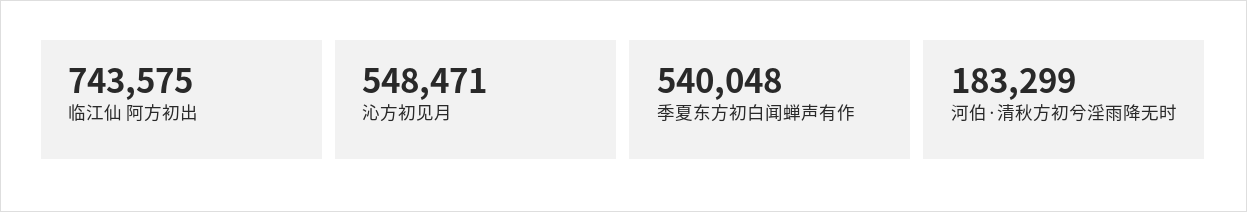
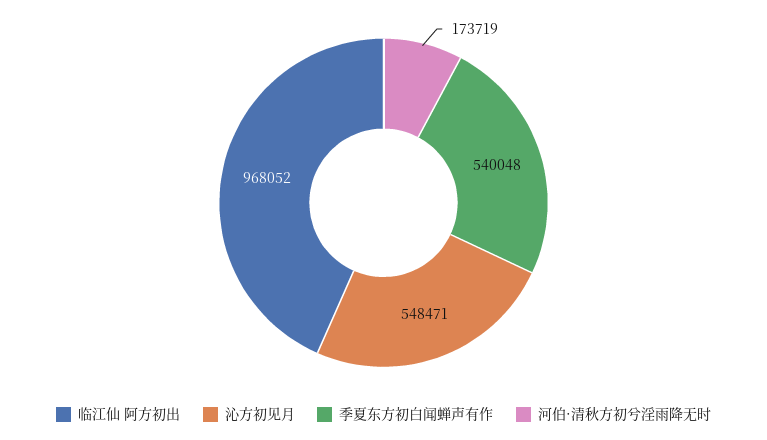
  {
-   "临江仙 阿方初出": 743575,
+   "临江仙 阿方初出": 968052,
    "沁方初见月": 548471,
    "季夏东方初白闻蝉声有作": 540048,
-   "河伯·清秋方初兮淫雨降无时": 183299
+   "河伯·清秋方初兮淫雨降无时": 173719
  }

